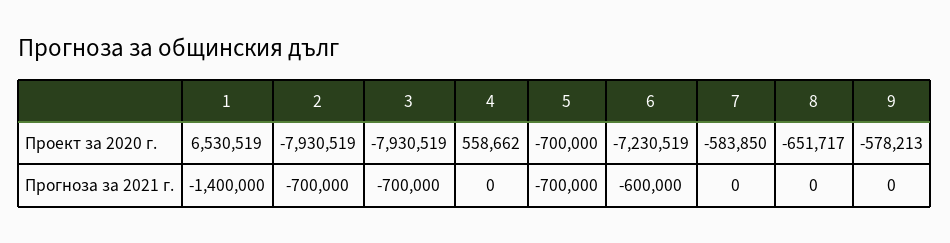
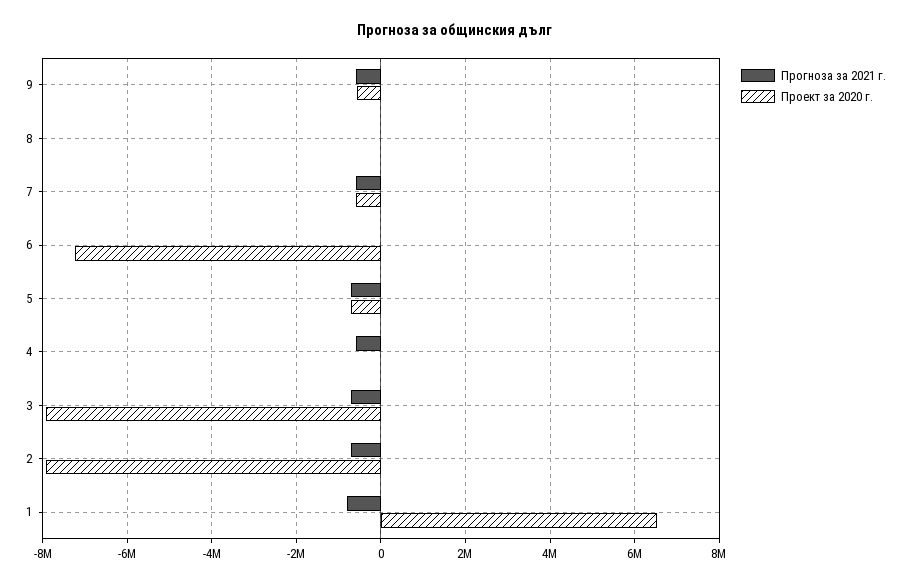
  {
    "Проект за 2020 г.": {
      "1": 6530519,
      "2": -7930519,
      "3": -7930519,
-     "4": 558662,
+     "4": 0,
      "5": -700000,
      "6": -7230519,
      "7": -583850,
-     "8": -651717,
+     "8": 0,
      "9": -578213
    },
    "Прогноза за 2021 г.": {
-     "1": -1400000,
+     "1": -800000,
      "2": -700000,
      "3": -700000,
-     "4": 0,
+     "4": -600000,
      "5": -700000,
-     "6": -600000,
+     "6": 0,
-     "7": 0,
+     "7": -600000,
      "8": 0,
-     "9": 0
+     "9": -600000
    }
  }

